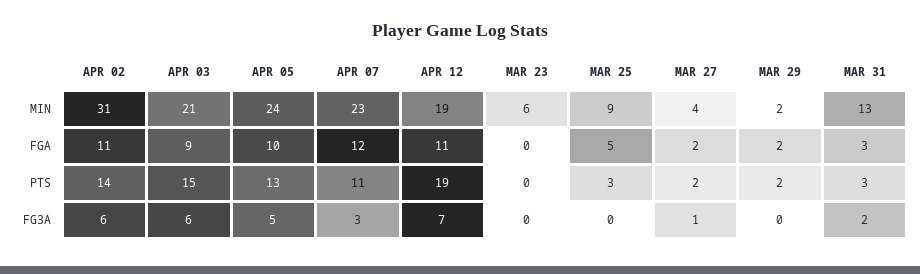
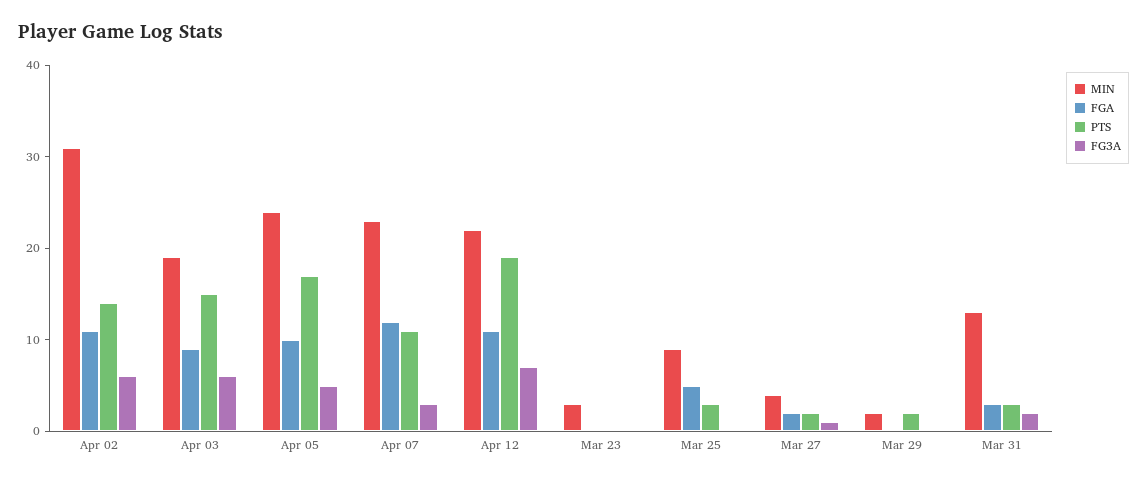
  {
    "MIN": {
      "APR 02": 31,
-     "APR 03": 21,
+     "APR 03": 19,
      "APR 05": 24,
      "APR 07": 23,
-     "APR 12": 19,
+     "APR 12": 22,
-     "MAR 23": 6,
+     "MAR 23": 3,
      "MAR 25": 9,
      "MAR 27": 4,
      "MAR 29": 2,
      "MAR 31": 13
    },
    "FGA": {
      "APR 02": 11,
      "APR 03": 9,
      "APR 05": 10,
      "APR 07": 12,
      "APR 12": 11,
      "MAR 23": 0,
      "MAR 25": 5,
      "MAR 27": 2,
-     "MAR 29": 2,
+     "MAR 29": 0,
      "MAR 31": 3
    },
    "PTS": {
      "APR 02": 14,
      "APR 03": 15,
-     "APR 05": 13,
+     "APR 05": 17,
      "APR 07": 11,
      "APR 12": 19,
      "MAR 23": 0,
      "MAR 25": 3,
      "MAR 27": 2,
      "MAR 29": 2,
      "MAR 31": 3
    },
    "FG3A": {
      "APR 02": 6,
      "APR 03": 6,
      "APR 05": 5,
      "APR 07": 3,
      "APR 12": 7,
      "MAR 23": 0,
      "MAR 25": 0,
      "MAR 27": 1,
      "MAR 29": 0,
      "MAR 31": 2
    }
  }

